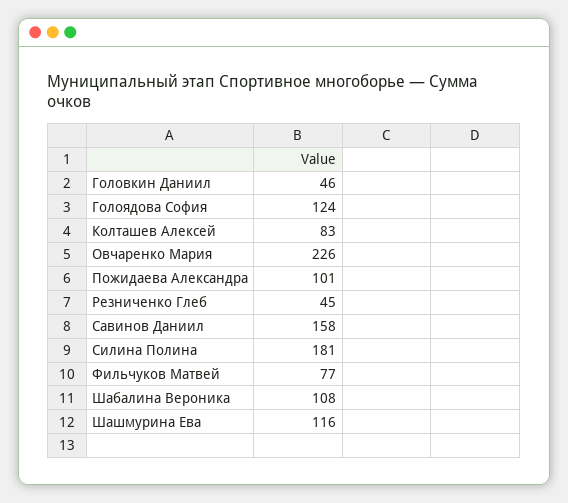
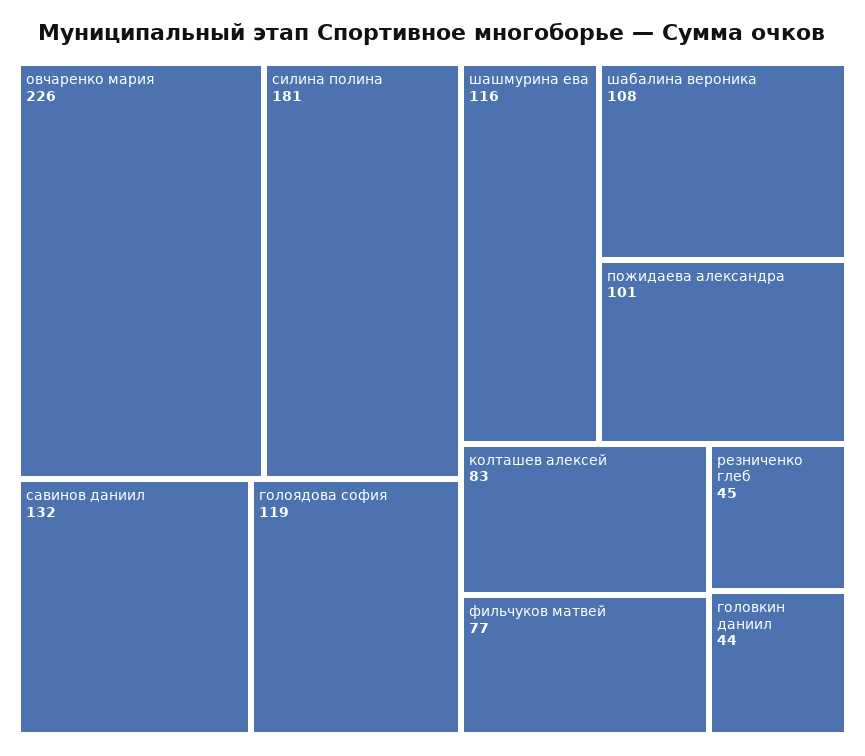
  {
-   "Головкин Даниил": 46,
+   "Головкин Даниил": 44,
-   "Голоядова София": 124,
+   "Голоядова София": 119,
    "Колташев Алексей": 83,
    "Овчаренко Мария": 226,
    "Пожидаева Александра": 101,
    "Резниченко Глеб": 45,
-   "Савинов Даниил": 158,
+   "Савинов Даниил": 132,
    "Силина Полина": 181,
    "Фильчуков Матвей": 77,
    "Шабалина Вероника": 108,
    "Шашмурина Ева": 116
  }

